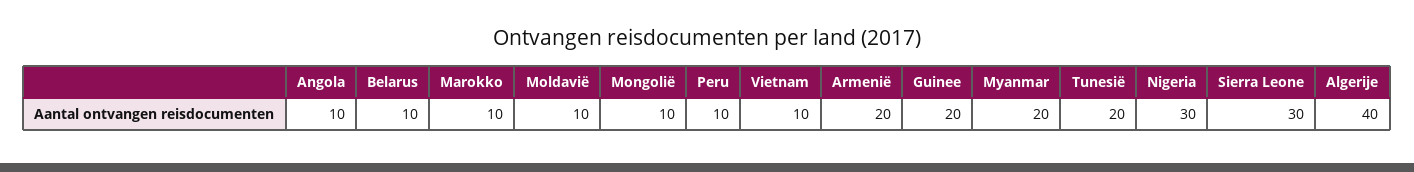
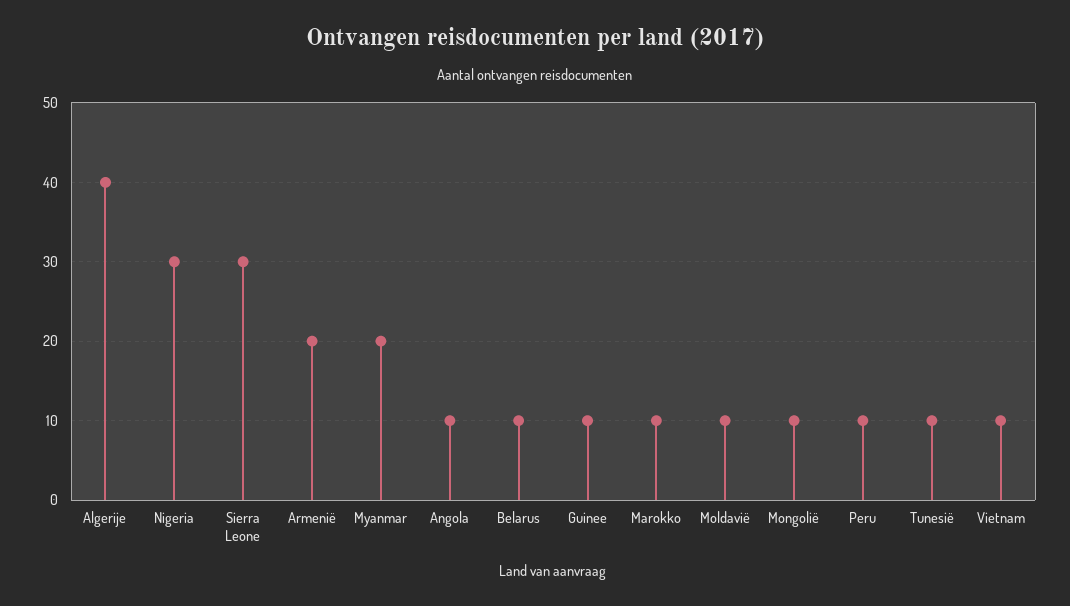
  {
    "Angola": 10,
    "Belarus": 10,
    "Marokko": 10,
    "Moldavië": 10,
    "Mongolië": 10,
    "Peru": 10,
    "Vietnam": 10,
    "Armenië": 20,
-   "Guinee": 20,
+   "Guinee": 10,
    "Myanmar": 20,
-   "Tunesië": 20,
+   "Tunesië": 10,
    "Nigeria": 30,
    "Sierra Leone": 30,
    "Algerije": 40
  }

